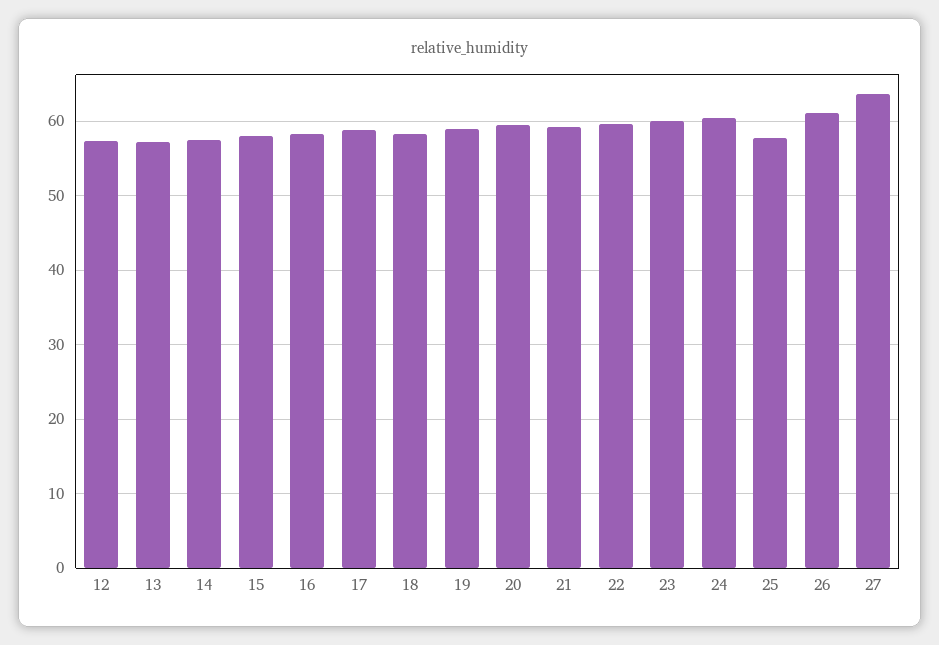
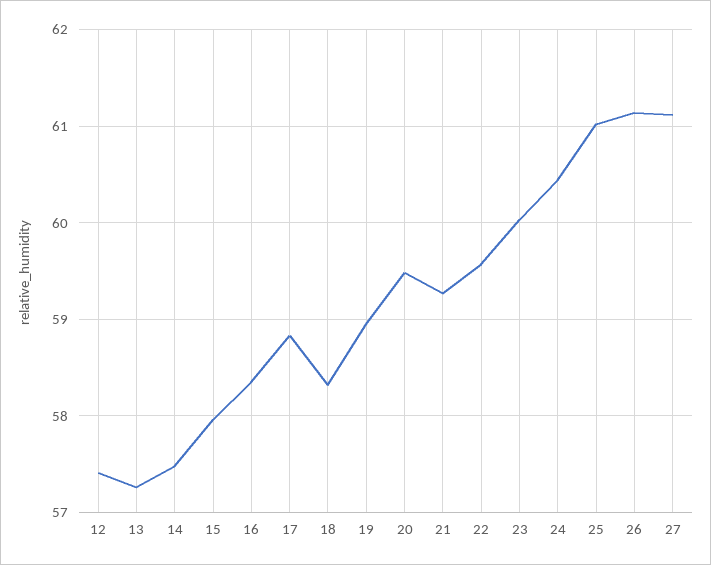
  {
    "12": 57.4,
    "13": 57.3,
    "14": 57.5,
    "15": 58,
    "16": 58.4,
    "17": 58.8,
    "18": 58.3,
    "19": 59,
    "20": 59.5,
    "21": 59.3,
    "22": 59.6,
    "23": 60,
    "24": 60.4,
-   "25": 58,
+   "25": 61,
    "26": 61.1,
-   "27": 64
+   "27": 61.1
  }

